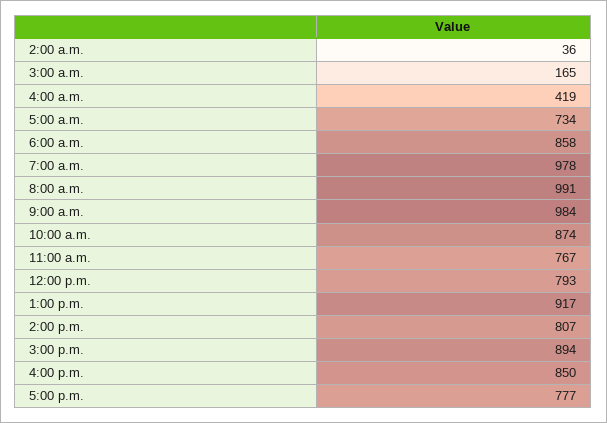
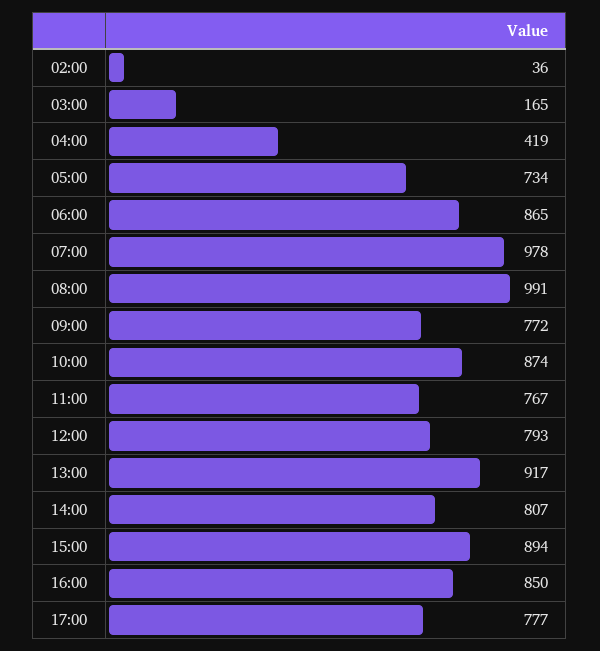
  {
    "2:00 a.m.": 36,
    "3:00 a.m.": 165,
    "4:00 a.m.": 419,
    "5:00 a.m.": 734,
-   "6:00 a.m.": 858,
+   "6:00 a.m.": 865,
    "7:00 a.m.": 978,
    "8:00 a.m.": 991,
-   "9:00 a.m.": 984,
+   "9:00 a.m.": 772,
    "10:00 a.m.": 874,
    "11:00 a.m.": 767,
    "12:00 p.m.": 793,
    "1:00 p.m.": 917,
    "2:00 p.m.": 807,
    "3:00 p.m.": 894,
    "4:00 p.m.": 850,
    "5:00 p.m.": 777
  }

